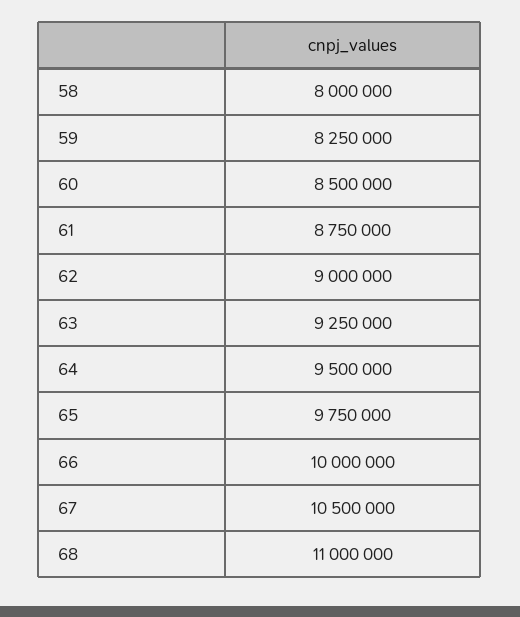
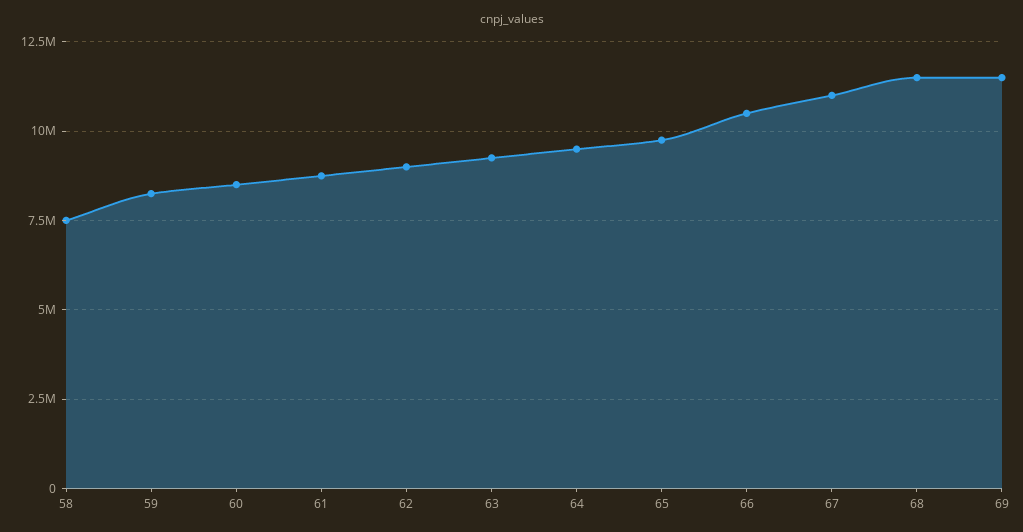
  {
-   "58": 8000000,
+   "58": 7500000,
    "59": 8250000,
    "60": 8500000,
    "61": 8750000,
    "62": 9000000,
    "63": 9250000,
    "64": 9500000,
    "65": 9750000,
-   "66": 10000000,
+   "66": 10500000,
-   "67": 10500000,
+   "67": 11000000,
-   "68": 11000000
+   "68": 11500000,
+   "69": 11500000
  }

